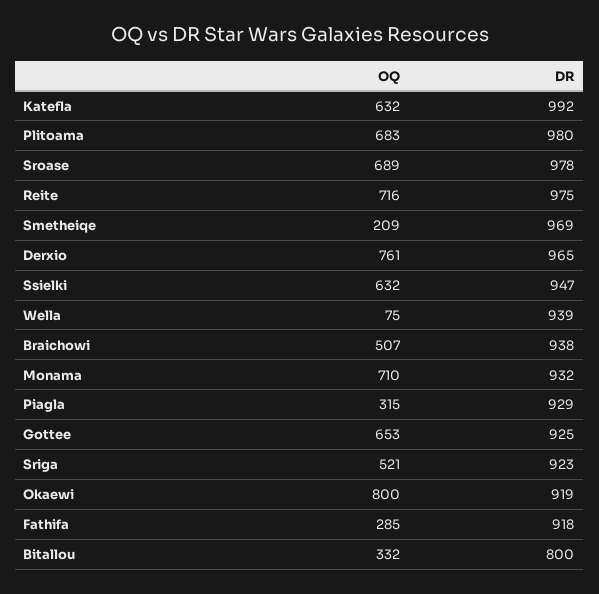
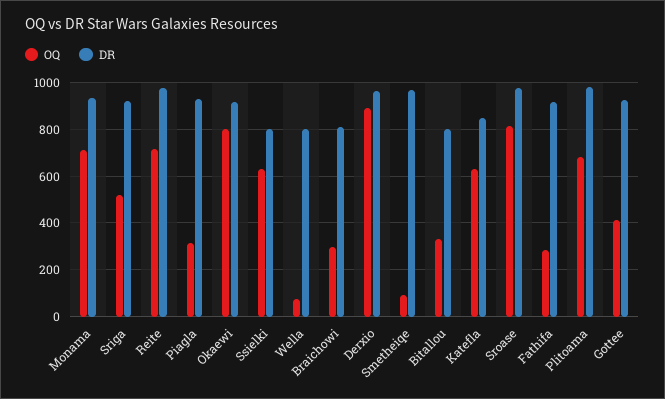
  {
    "OQ": {
      "Katefla": 632,
      "Plitoama": 683,
-     "Sroase": 689,
+     "Sroase": 800,
      "Reite": 716,
-     "Smetheiqe": 209,
+     "Smetheiqe": 100,
-     "Derxio": 761,
+     "Derxio": 900,
      "Ssielki": 632,
      "Wella": 75,
-     "Braichowi": 507,
+     "Braichowi": 300,
      "Monama": 710,
      "Piagla": 315,
-     "Gottee": 653,
+     "Gottee": 400,
      "Sriga": 521,
      "Okaewi": 800,
      "Fathifa": 285,
      "Bitallou": 332
    },
    "DR": {
-     "Katefla": 992,
+     "Katefla": 850,
      "Plitoama": 980,
      "Sroase": 978,
      "Reite": 975,
      "Smetheiqe": 969,
      "Derxio": 965,
-     "Ssielki": 947,
+     "Ssielki": 800,
-     "Wella": 939,
+     "Wella": 800,
-     "Braichowi": 938,
+     "Braichowi": 800,
      "Monama": 932,
      "Piagla": 929,
      "Gottee": 925,
      "Sriga": 923,
      "Okaewi": 919,
      "Fathifa": 918,
      "Bitallou": 800
    }
  }

